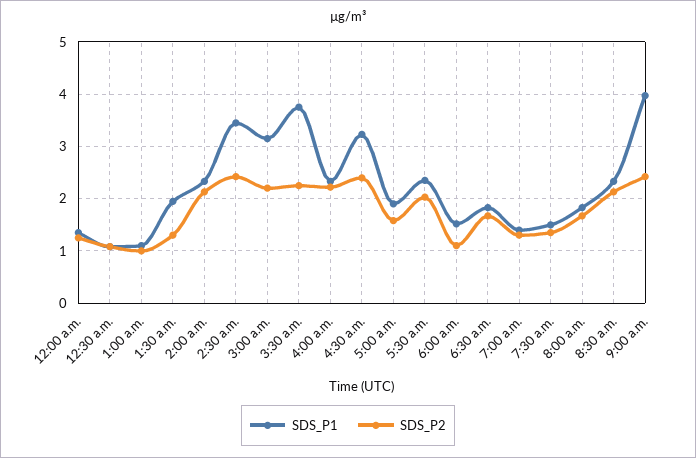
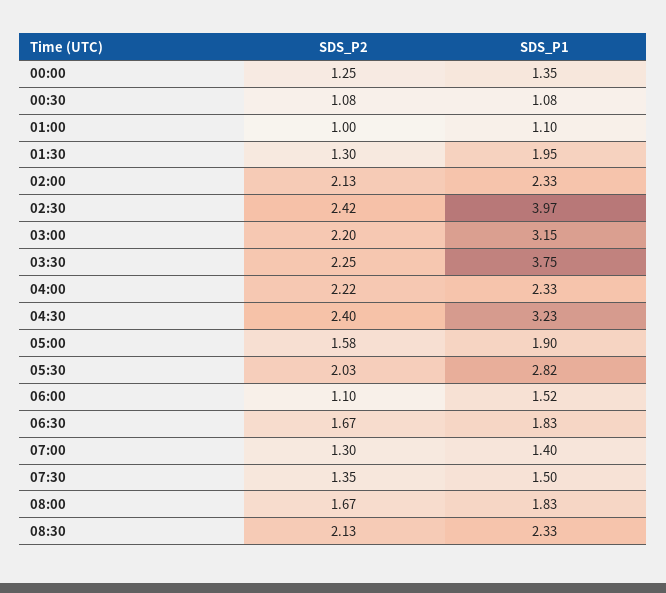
  {
    "SDS_P1": {
      "12:00 a.m.": 1.35,
      "12:30 a.m.": 1.08,
      "1:00 a.m.": 1.1,
      "1:30 a.m.": 1.95,
      "2:00 a.m.": 2.33,
-     "2:30 a.m.": 3.4,
+     "2:30 a.m.": 3.97,
      "3:00 a.m.": 3.15,
      "3:30 a.m.": 3.75,
      "4:00 a.m.": 2.33,
      "4:30 a.m.": 3.23,
      "5:00 a.m.": 1.9,
-     "5:30 a.m.": 2.4,
+     "5:30 a.m.": 2.82,
      "6:00 a.m.": 1.52,
      "6:30 a.m.": 1.83,
      "7:00 a.m.": 1.4,
      "7:30 a.m.": 1.5,
      "8:00 a.m.": 1.83,
-     "8:30 a.m.": 2.33,
+     "8:30 a.m.": 2.33
-     "9:00 a.m.": 4
    },
    "SDS_P2": {
      "12:00 a.m.": 1.25,
      "12:30 a.m.": 1.08,
      "1:00 a.m.": 1,
      "1:30 a.m.": 1.3,
      "2:00 a.m.": 2.13,
      "2:30 a.m.": 2.42,
      "3:00 a.m.": 2.2,
      "3:30 a.m.": 2.25,
      "4:00 a.m.": 2.22,
      "4:30 a.m.": 2.4,
      "5:00 a.m.": 1.58,
      "5:30 a.m.": 2.03,
      "6:00 a.m.": 1.1,
      "6:30 a.m.": 1.67,
      "7:00 a.m.": 1.3,
      "7:30 a.m.": 1.35,
      "8:00 a.m.": 1.67,
-     "8:30 a.m.": 2.13,
+     "8:30 a.m.": 2.13
-     "9:00 a.m.": 2.4
    }
  }

